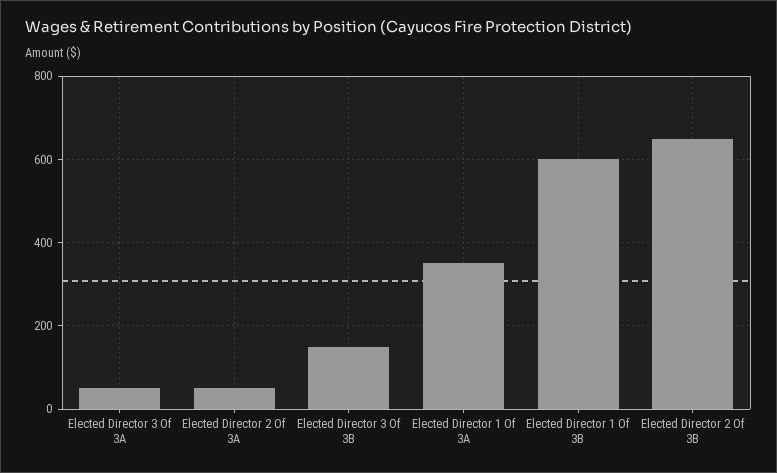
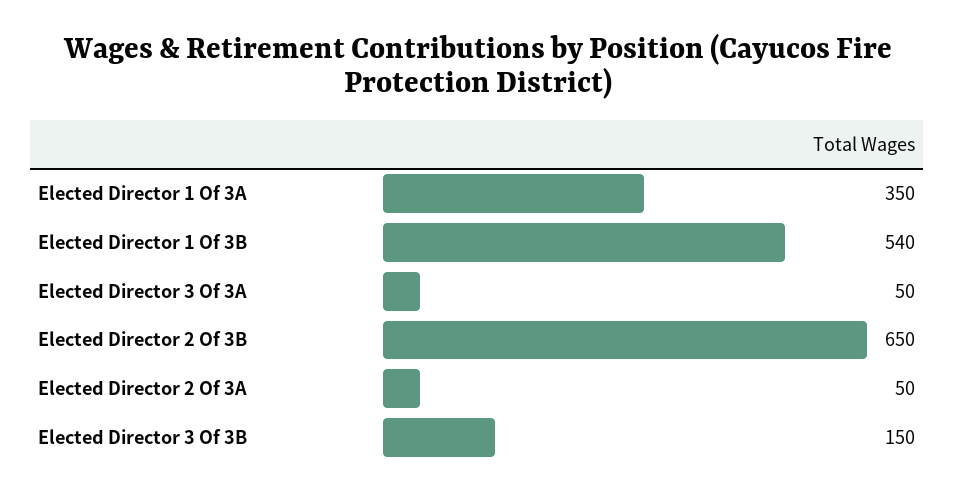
  {
    "Elected Director 3 Of 3A": 50,
    "Elected Director 2 Of 3A": 50,
    "Elected Director 3 Of 3B": 150,
    "Elected Director 1 Of 3A": 350,
-   "Elected Director 1 Of 3B": 600,
+   "Elected Director 1 Of 3B": 540,
    "Elected Director 2 Of 3B": 650
  }

